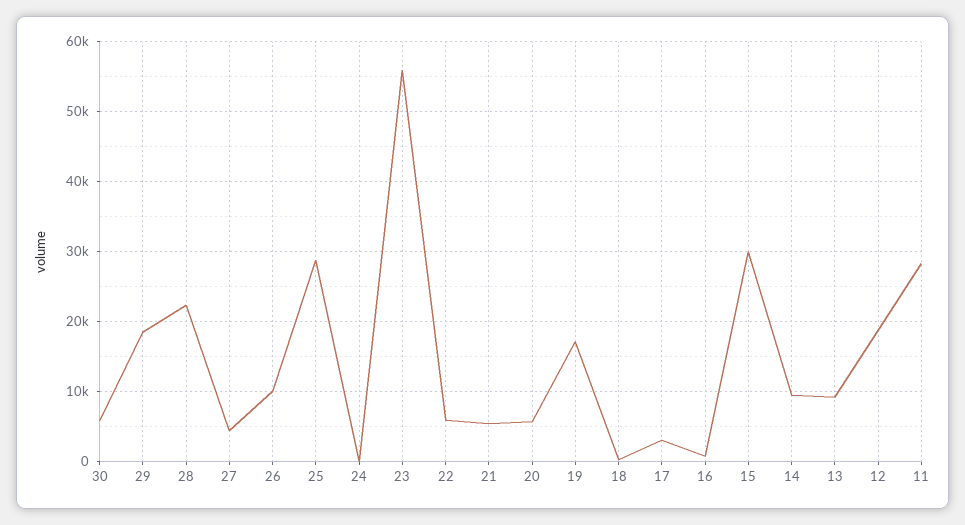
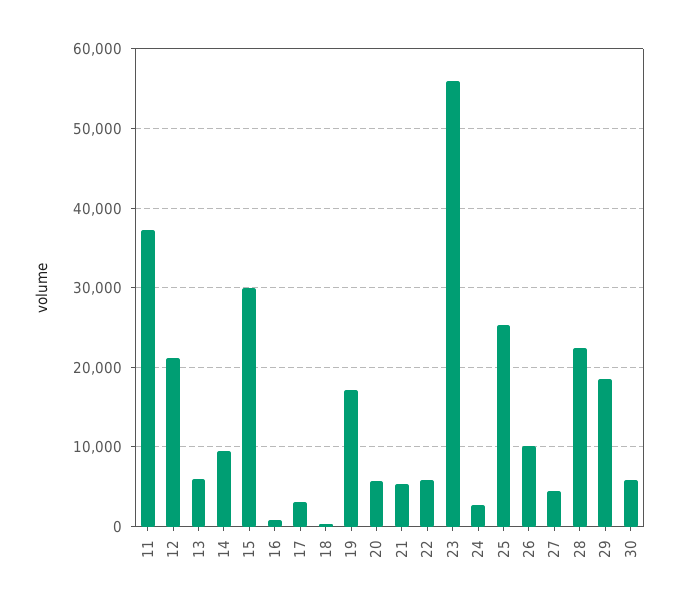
  {
    "30": 6000,
    "29": 18000,
    "28": 22000,
    "27": 4000,
    "26": 10000,
-   "25": 29000,
+   "25": 25000,
-   "24": 0,
+   "24": 3000,
    "23": 56000,
    "22": 6000,
    "21": 5000,
    "20": 6000,
    "19": 17000,
    "18": 0,
    "17": 3000,
    "16": 1000,
    "15": 30000,
    "14": 9000,
-   "13": 9000,
+   "13": 6000,
-   "12": 19000,
+   "12": 21000,
-   "11": 28000
+   "11": 37000
  }

